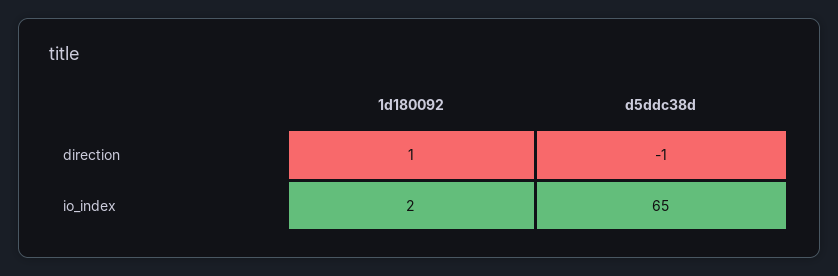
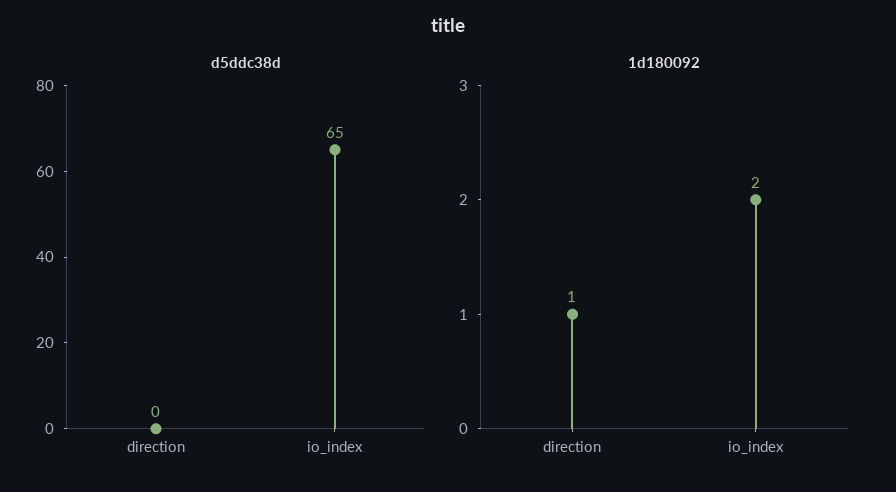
  {
    "1d180092": {
      "direction": 1,
      "io_index": 2
    },
    "d5ddc38d": {
-     "direction": -1,
+     "direction": 0,
      "io_index": 65
    }
  }

